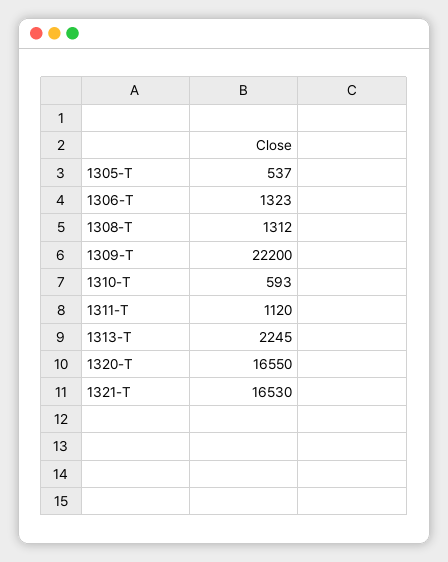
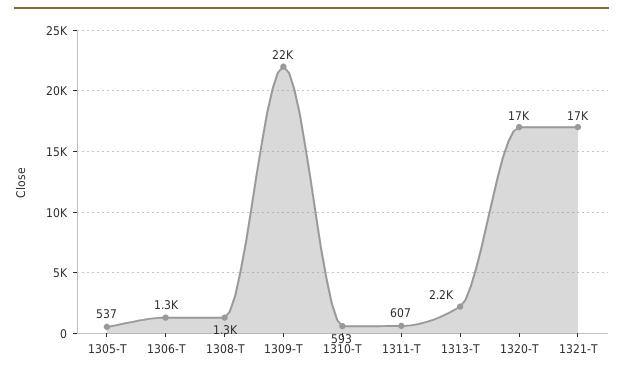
  {
    "1305-T": 537,
    "1306-T": 1323,
    "1308-T": 1312,
    "1309-T": 22200,
    "1310-T": 593,
-   "1311-T": 1120,
+   "1311-T": 607,
    "1313-T": 2245,
    "1320-T": 16550,
    "1321-T": 16530
  }

